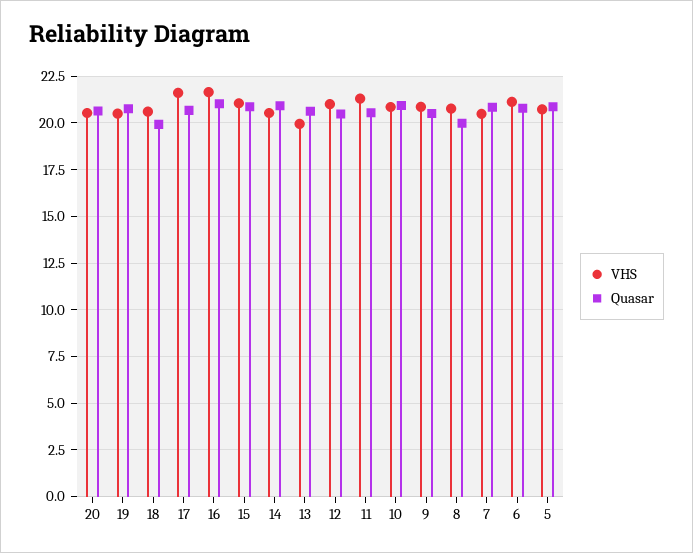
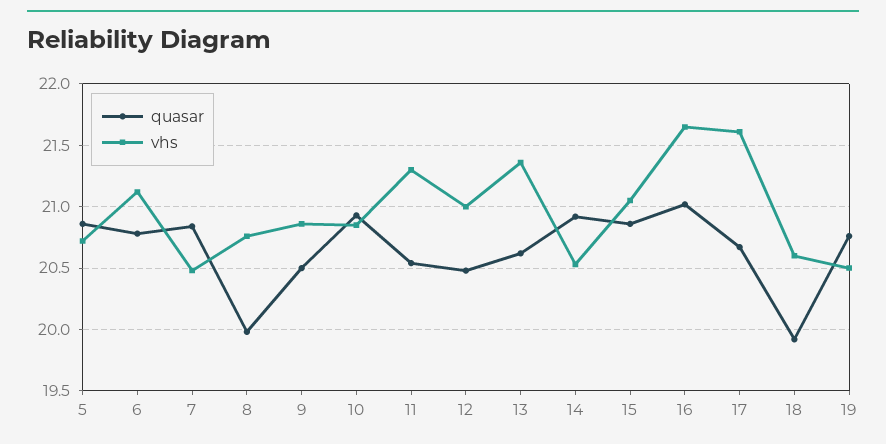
  {
    "VHS": {
-     "20": 20.5,
      "19": 20.5,
      "18": 20.6,
      "17": 21.6,
      "16": 21.65,
      "15": 21.05,
      "14": 20.55,
-     "13": 20,
+     "13": 21.35,
      "12": 21,
      "11": 21.3,
      "10": 20.85,
      "9": 20.85,
      "8": 20.75,
      "7": 20.5,
      "6": 21.1,
      "5": 20.7
    },
    "Quasar": {
-     "20": 20.5,
      "19": 20.75,
      "18": 19.9,
      "17": 20.65,
      "16": 21,
      "15": 20.85,
      "14": 20.9,
      "13": 20.6,
      "12": 20.5,
      "11": 20.55,
      "10": 20.95,
      "9": 20.5,
      "8": 20,
      "7": 20.85,
      "6": 20.8,
      "5": 20.85
    }
  }

